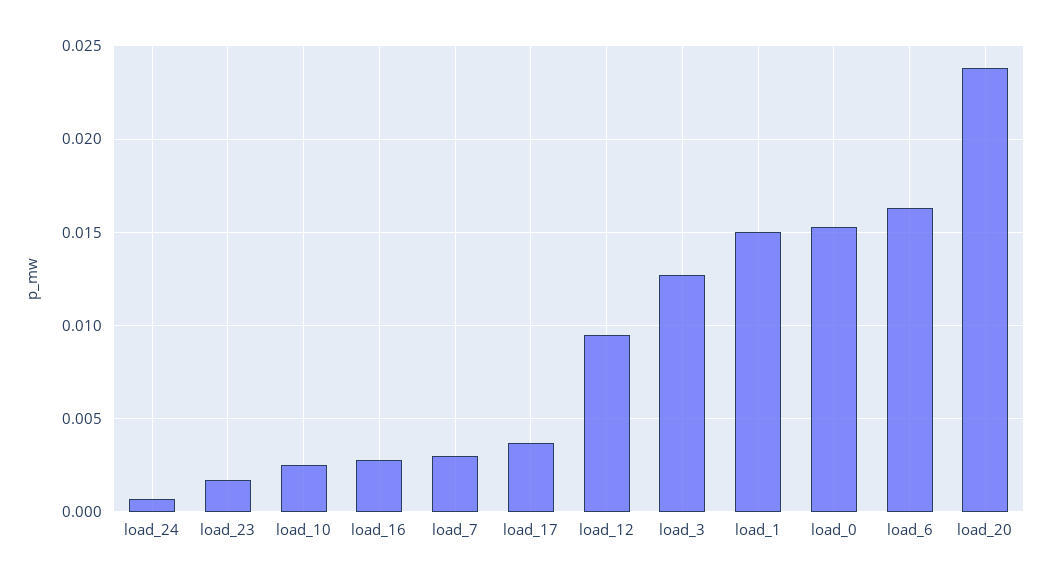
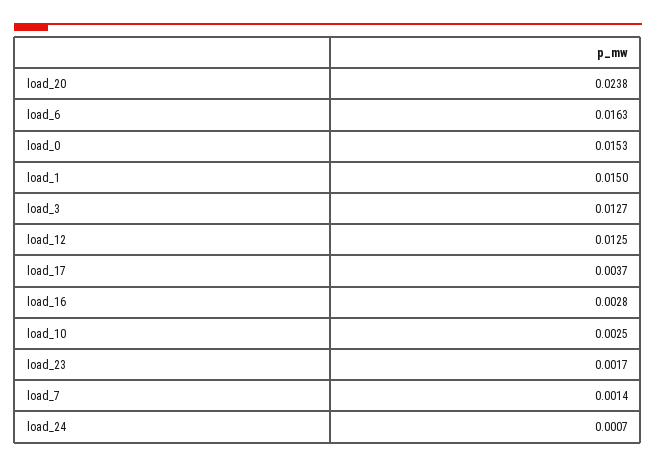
  {
    "load_24": 0.0007,
    "load_23": 0.0017,
    "load_10": 0.0025,
    "load_16": 0.0028,
-   "load_7": 0.003,
+   "load_7": 0.0014,
    "load_17": 0.0037,
-   "load_12": 0.0095,
+   "load_12": 0.0125,
    "load_3": 0.0127,
    "load_1": 0.015,
    "load_0": 0.0153,
    "load_6": 0.0163,
    "load_20": 0.0238
  }

